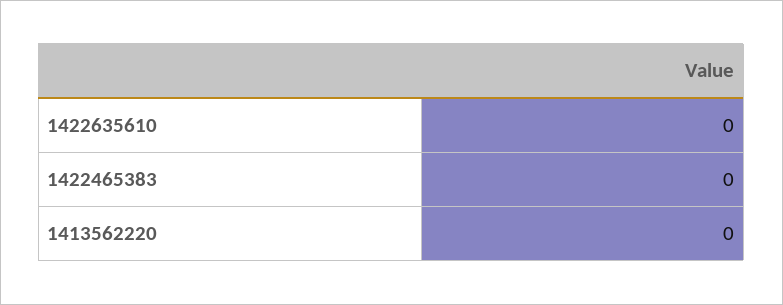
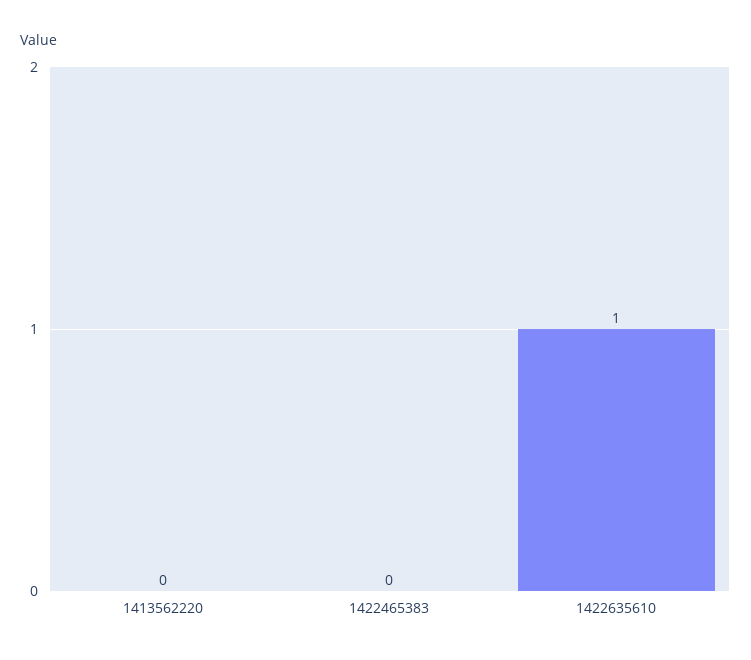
  {
-   "1422635610": 0,
+   "1422635610": 1,
    "1422465383": 0,
    "1413562220": 0
  }

